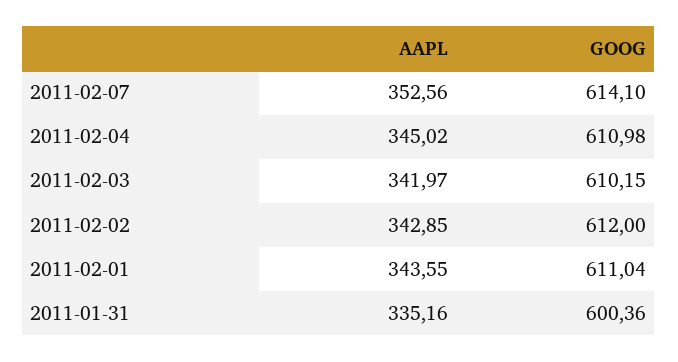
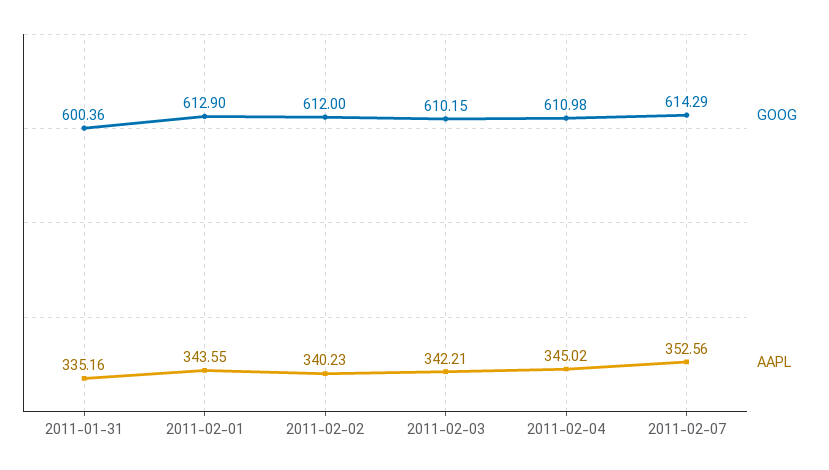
  {
    "AAPL": {
      "2011-02-07": 352.56,
      "2011-02-04": 345.02,
-     "2011-02-03": 341.97,
+     "2011-02-03": 342.21,
-     "2011-02-02": 342.85,
+     "2011-02-02": 340.23,
      "2011-02-01": 343.55,
      "2011-01-31": 335.16
    },
    "GOOG": {
-     "2011-02-07": 614.1,
+     "2011-02-07": 614.29,
      "2011-02-04": 610.98,
      "2011-02-03": 610.15,
      "2011-02-02": 612,
-     "2011-02-01": 611.04,
+     "2011-02-01": 612.9,
      "2011-01-31": 600.36
    }
  }

